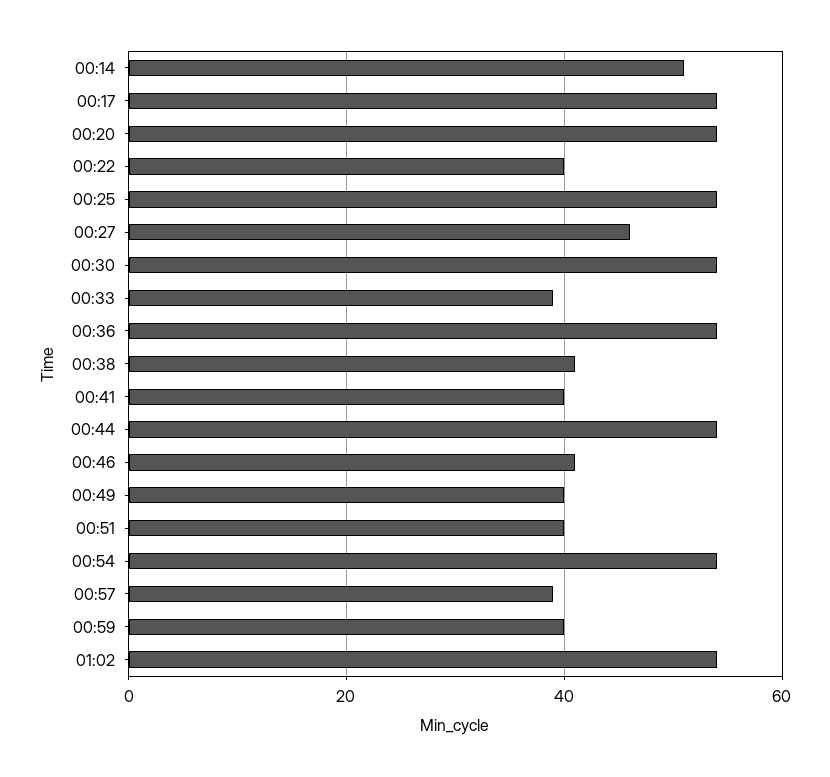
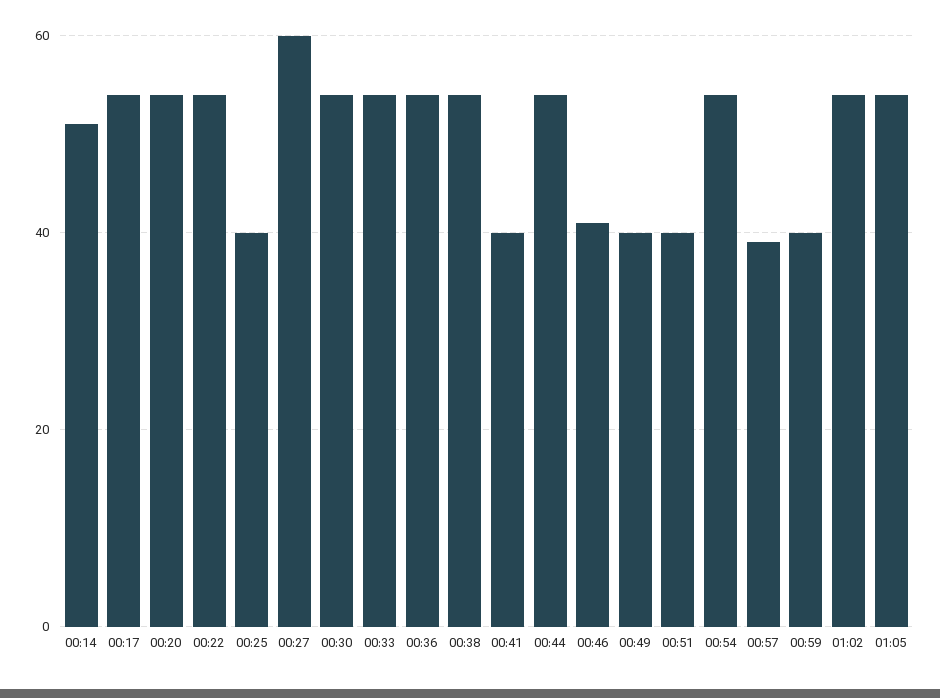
  {
    "00:14": 50,
    "00:17": 55,
    "00:20": 55,
-   "00:22": 40,
+   "00:22": 55,
-   "00:25": 55,
+   "00:25": 40,
-   "00:27": 45,
+   "00:27": 60,
    "00:30": 55,
-   "00:33": 40,
+   "00:33": 55,
    "00:36": 55,
-   "00:38": 40,
+   "00:38": 55,
    "00:41": 40,
    "00:44": 55,
    "00:46": 40,
    "00:49": 40,
    "00:51": 40,
    "00:54": 55,
    "00:57": 40,
    "00:59": 40,
-   "01:02": 55
+   "01:02": 55,
+   "01:05": 55
  }

